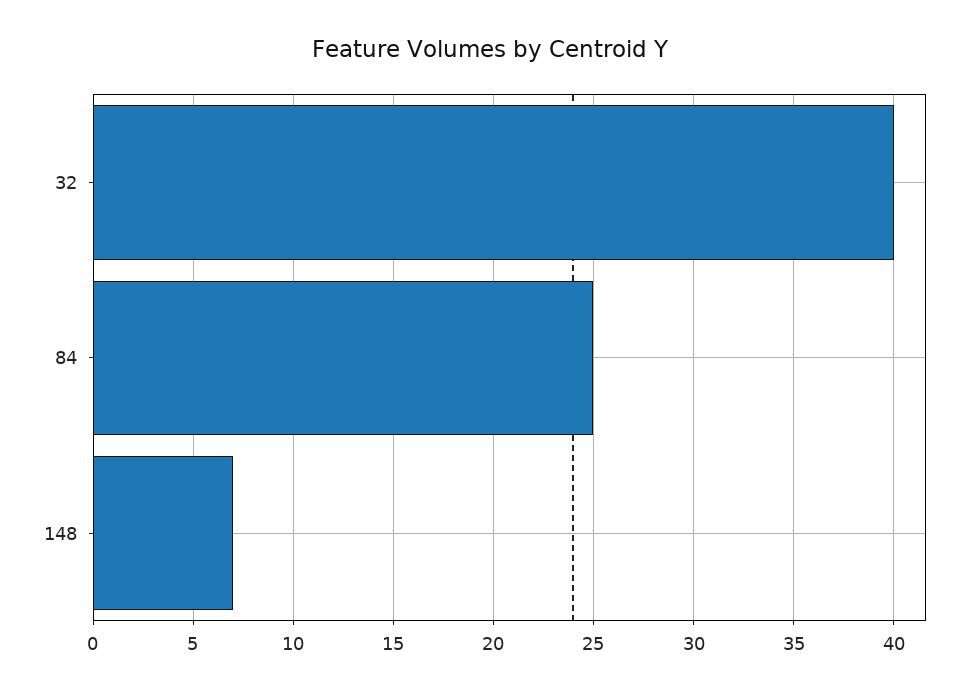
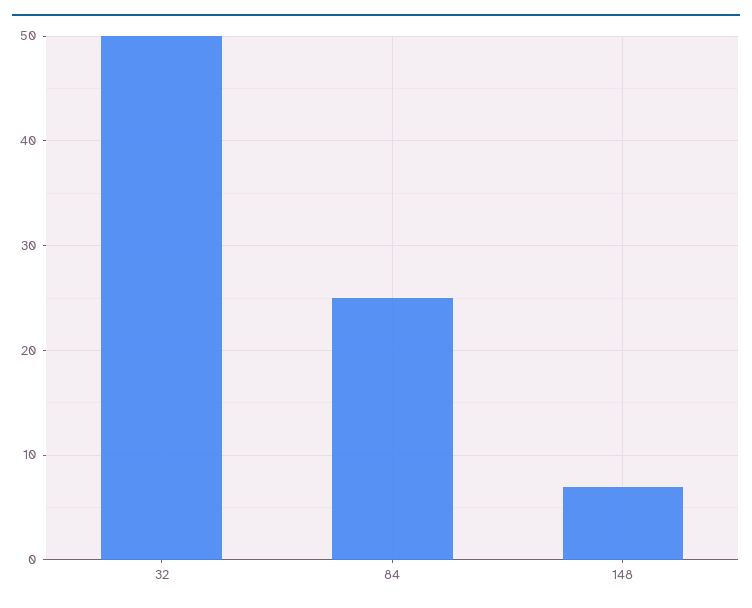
  {
-   "32": 40,
+   "32": 50,
    "84": 25,
    "148": 7
  }

